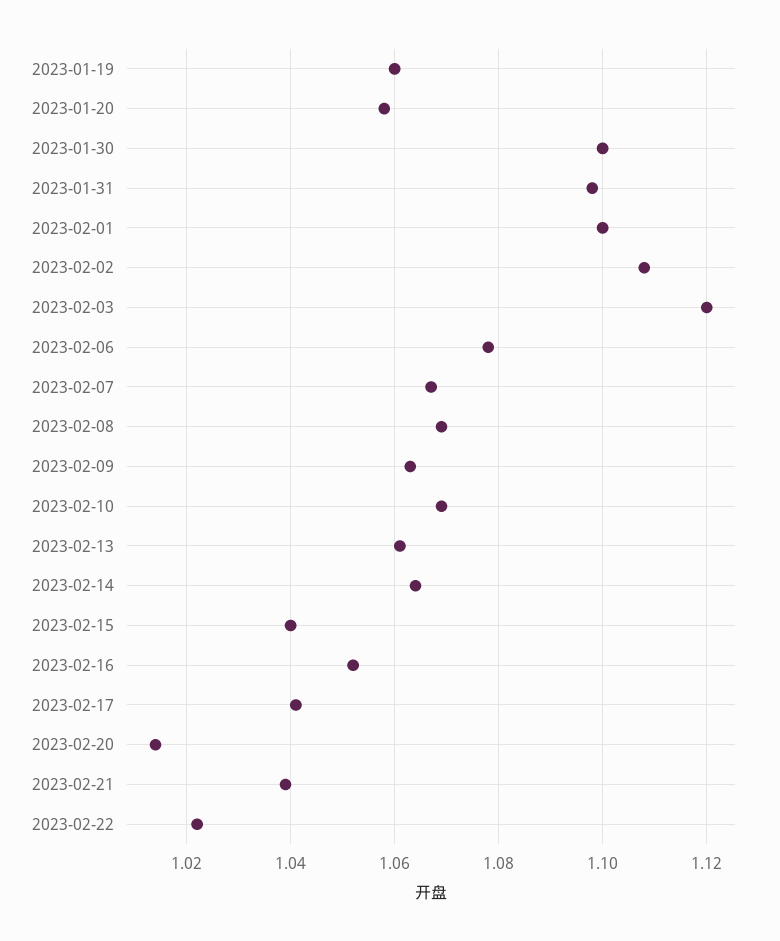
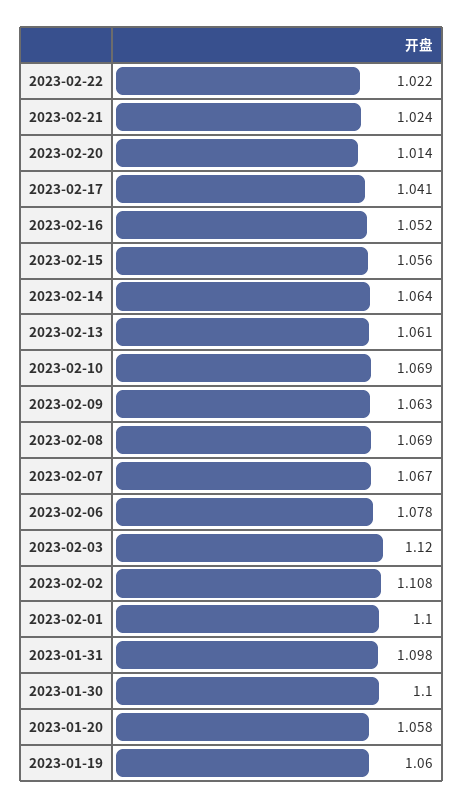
  {
    "2023-01-19": 1.06,
    "2023-01-20": 1.058,
    "2023-01-30": 1.1,
    "2023-01-31": 1.098,
    "2023-02-01": 1.1,
    "2023-02-02": 1.108,
    "2023-02-03": 1.12,
    "2023-02-06": 1.078,
    "2023-02-07": 1.067,
    "2023-02-08": 1.069,
    "2023-02-09": 1.063,
    "2023-02-10": 1.069,
    "2023-02-13": 1.061,
    "2023-02-14": 1.064,
-   "2023-02-15": 1.04,
+   "2023-02-15": 1.056,
    "2023-02-16": 1.052,
    "2023-02-17": 1.041,
    "2023-02-20": 1.014,
-   "2023-02-21": 1.04,
+   "2023-02-21": 1.024,
    "2023-02-22": 1.022
  }

